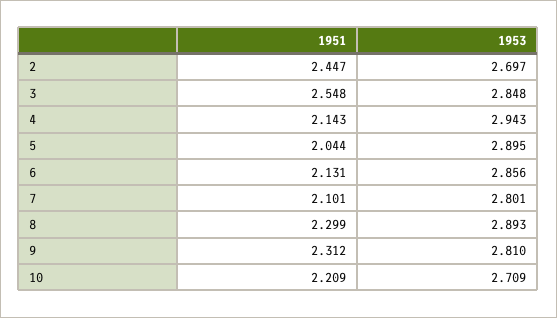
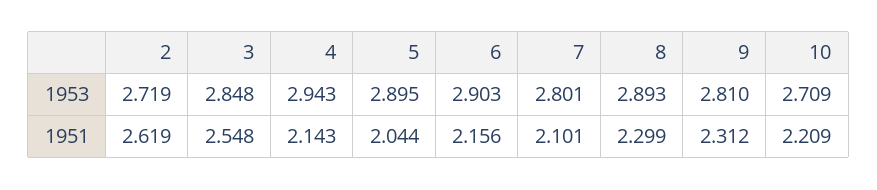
  {
    "1951": {
-     "2": 2.447,
+     "2": 2.619,
      "3": 2.548,
      "4": 2.143,
      "5": 2.044,
-     "6": 2.131,
+     "6": 2.156,
      "7": 2.101,
      "8": 2.299,
      "9": 2.312,
      "10": 2.209
    },
    "1953": {
-     "2": 2.697,
+     "2": 2.719,
      "3": 2.848,
      "4": 2.943,
      "5": 2.895,
-     "6": 2.856,
+     "6": 2.903,
      "7": 2.801,
      "8": 2.893,
      "9": 2.81,
      "10": 2.709
    }
  }

